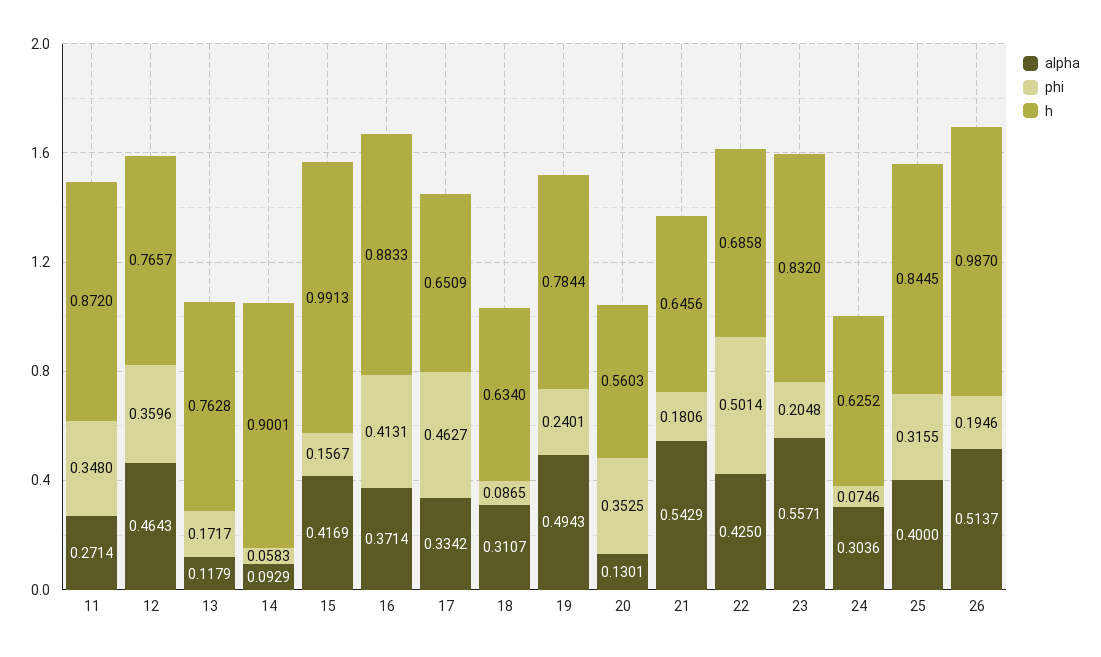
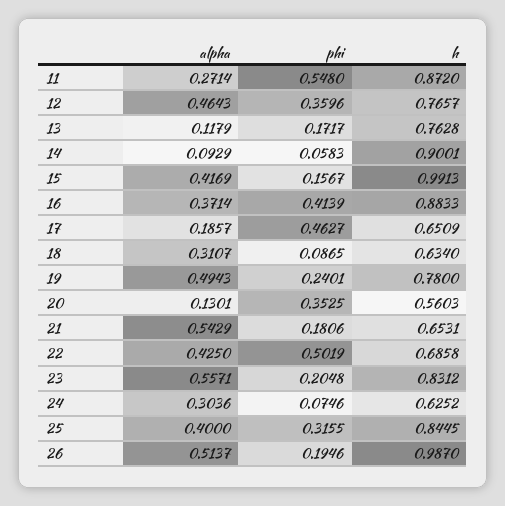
  {
    "alpha": {
      "11": 0.2714,
      "12": 0.4643,
      "13": 0.1179,
      "14": 0.0929,
      "15": 0.4169,
      "16": 0.3714,
-     "17": 0.3342,
+     "17": 0.1857,
      "18": 0.3107,
      "19": 0.4943,
      "20": 0.1301,
      "21": 0.5429,
      "22": 0.425,
      "23": 0.5571,
      "24": 0.3036,
      "25": 0.4,
      "26": 0.5137
    },
    "phi": {
-     "11": 0.348,
+     "11": 0.548,
      "12": 0.3596,
      "13": 0.1717,
      "14": 0.0583,
      "15": 0.1567,
-     "16": 0.4131,
+     "16": 0.4139,
      "17": 0.4627,
      "18": 0.0865,
      "19": 0.2401,
      "20": 0.3525,
      "21": 0.1806,
-     "22": 0.5014,
+     "22": 0.5019,
      "23": 0.2048,
      "24": 0.0746,
      "25": 0.3155,
      "26": 0.1946
    },
    "h": {
      "11": 0.872,
      "12": 0.7657,
      "13": 0.7628,
      "14": 0.9001,
      "15": 0.9913,
      "16": 0.8833,
      "17": 0.6509,
      "18": 0.634,
-     "19": 0.7844,
+     "19": 0.78,
      "20": 0.5603,
-     "21": 0.6456,
+     "21": 0.6531,
      "22": 0.6858,
-     "23": 0.832,
+     "23": 0.8312,
      "24": 0.6252,
      "25": 0.8445,
      "26": 0.987
    }
  }

